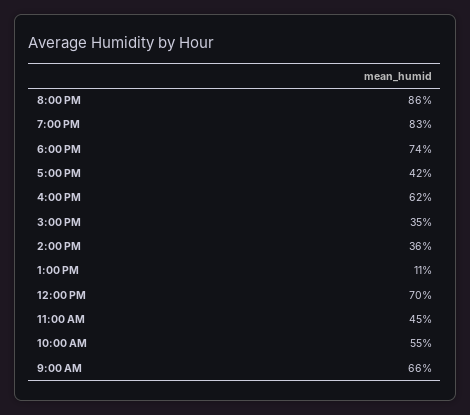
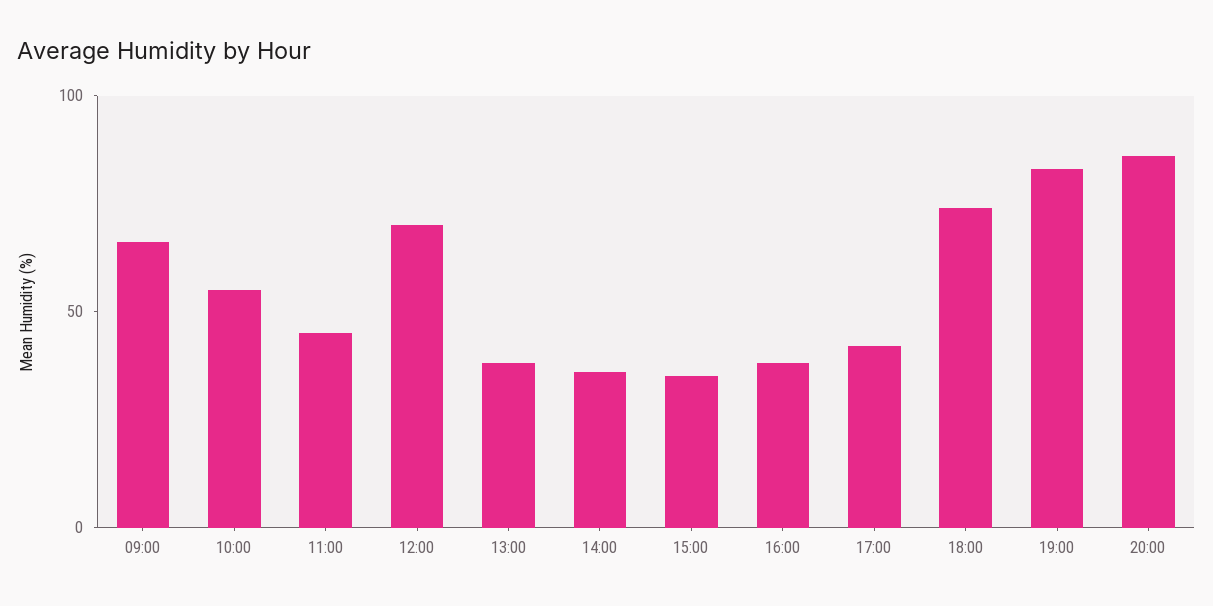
  {
    "8:00 PM": 86,
    "7:00 PM": 83,
    "6:00 PM": 74,
    "5:00 PM": 42,
-   "4:00 PM": 62,
+   "4:00 PM": 40,
    "3:00 PM": 35,
    "2:00 PM": 36,
-   "1:00 PM": 11,
+   "1:00 PM": 40,
    "12:00 PM": 70,
    "11:00 AM": 45,
    "10:00 AM": 55,
    "9:00 AM": 66
  }

